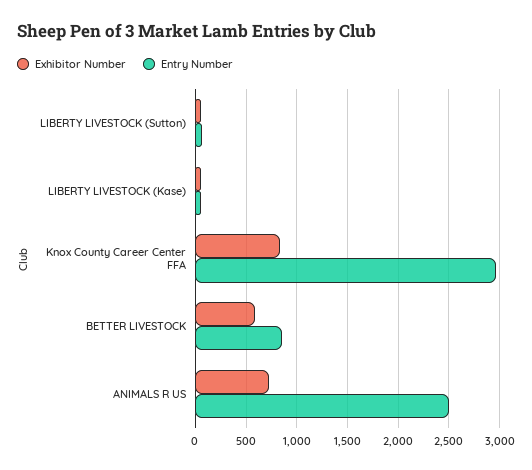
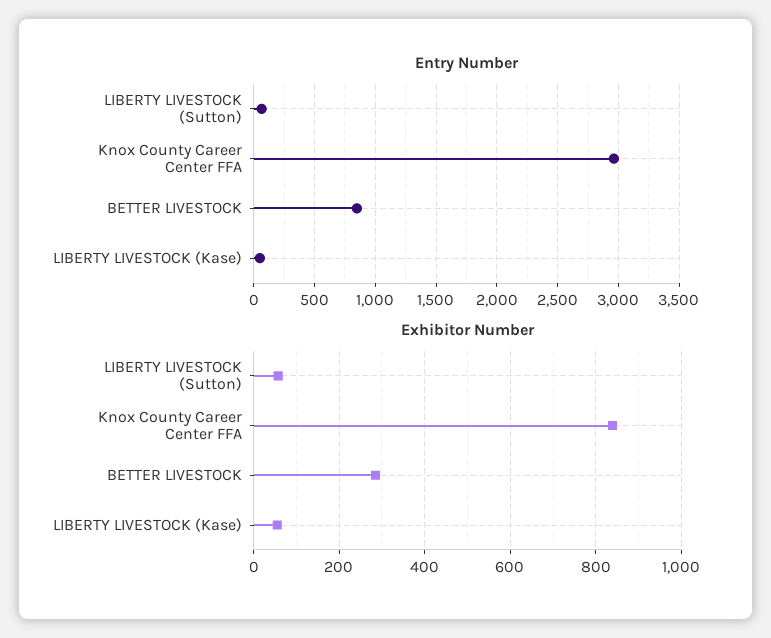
  {
    "Exhibitor Number": {
      "LIBERTY LIVESTOCK (Sutton)": 60,
      "LIBERTY LIVESTOCK (Kase)": 60,
      "Knox County Career Center FFA": 840,
-     "BETTER LIVESTOCK": 600,
+     "BETTER LIVESTOCK": 280
-     "ANIMALS R US": 700
    },
    "Entry Number": {
      "LIBERTY LIVESTOCK (Sutton)": 50,
      "LIBERTY LIVESTOCK (Kase)": 50,
      "Knox County Career Center FFA": 2950,
-     "BETTER LIVESTOCK": 850,
+     "BETTER LIVESTOCK": 850
-     "ANIMALS R US": 2500
    }
  }

